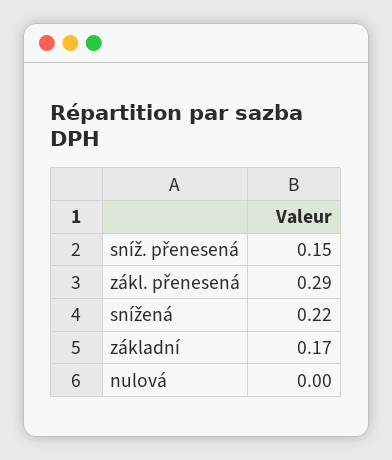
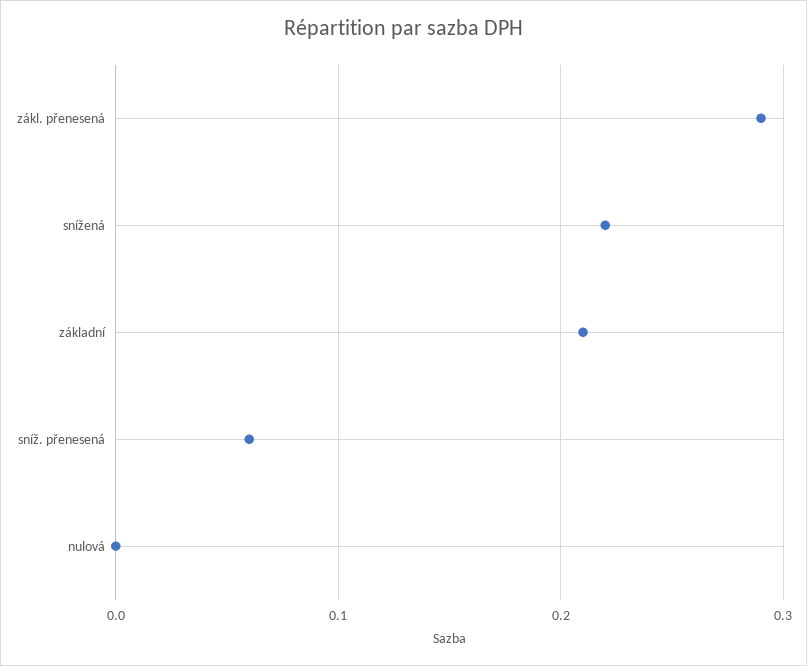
  {
-   "sníž. přenesená": 0.15,
+   "sníž. přenesená": 0.06,
    "zákl. přenesená": 0.29,
    "snížená": 0.22,
-   "základní": 0.17,
+   "základní": 0.21,
    "nulová": 0
  }

